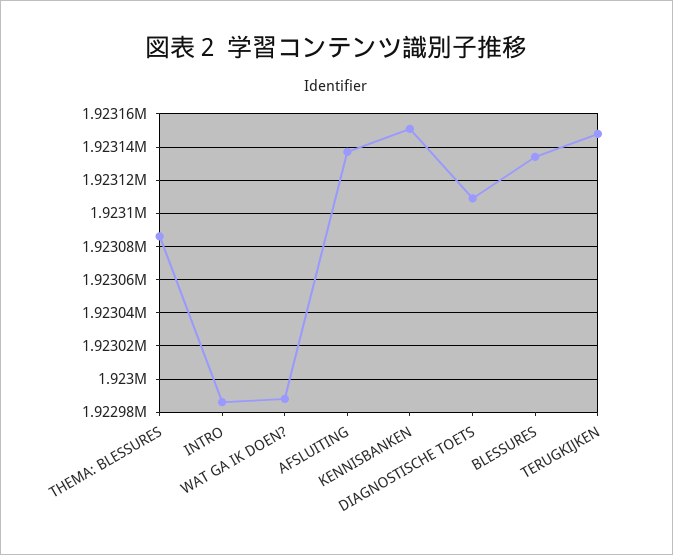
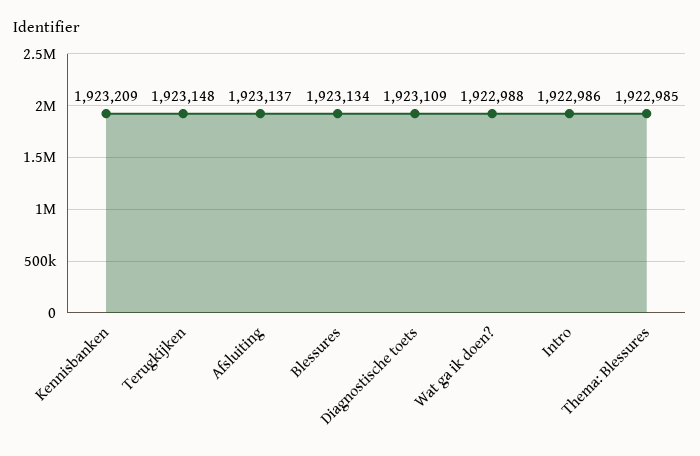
  {
-   "THEMA: BLESSURES": 1923085,
+   "THEMA: BLESSURES": 1922985,
    "INTRO": 1922986,
    "WAT GA IK DOEN?": 1922988,
    "AFSLUITING": 1923137,
-   "KENNISBANKEN": 1923150,
+   "KENNISBANKEN": 1923209,
    "DIAGNOSTISCHE TOETS": 1923109,
    "BLESSURES": 1923134,
    "TERUGKIJKEN": 1923148
  }

